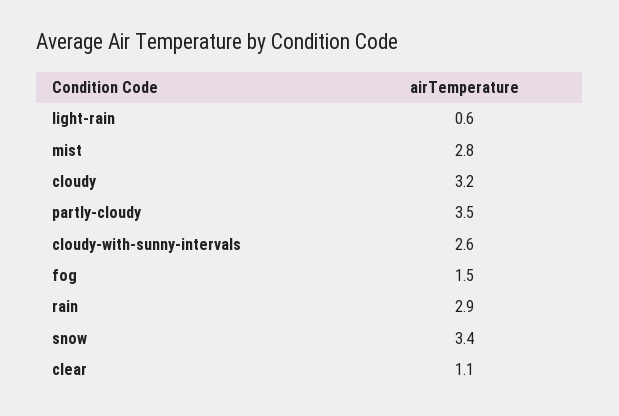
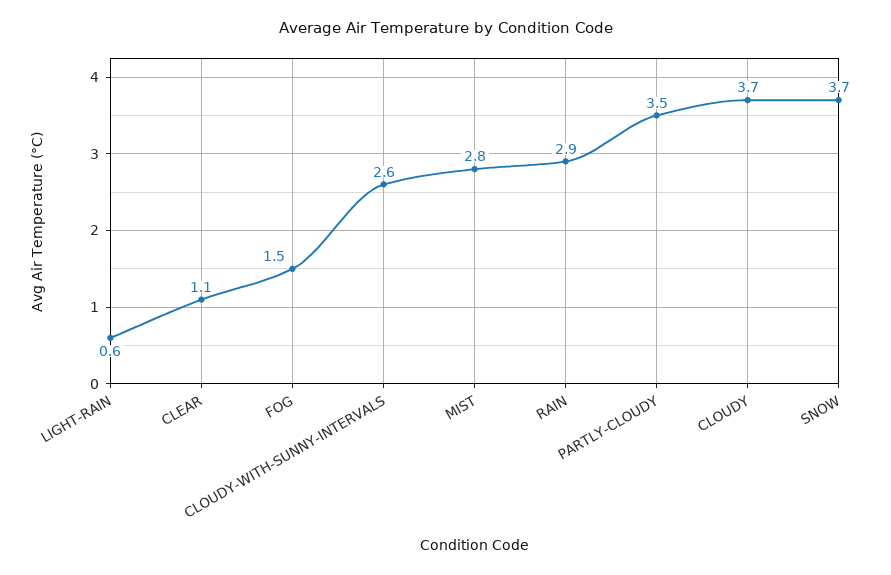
  {
    "light-rain": 0.6,
    "mist": 2.8,
-   "cloudy": 3.2,
+   "cloudy": 3.7,
    "partly-cloudy": 3.5,
    "cloudy-with-sunny-intervals": 2.6,
    "fog": 1.5,
    "rain": 2.9,
-   "snow": 3.4,
+   "snow": 3.7,
    "clear": 1.1
  }

